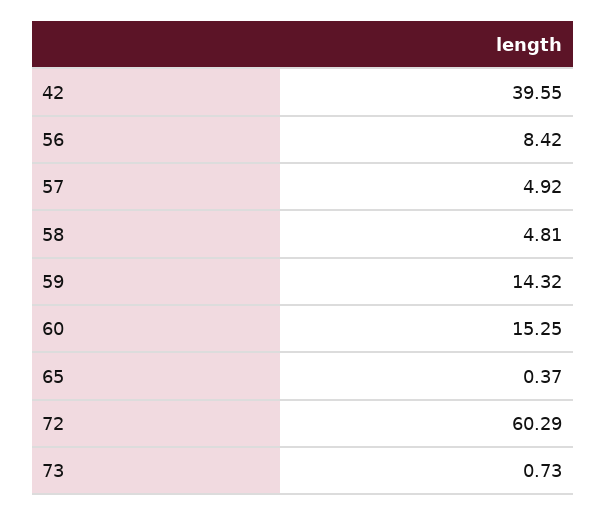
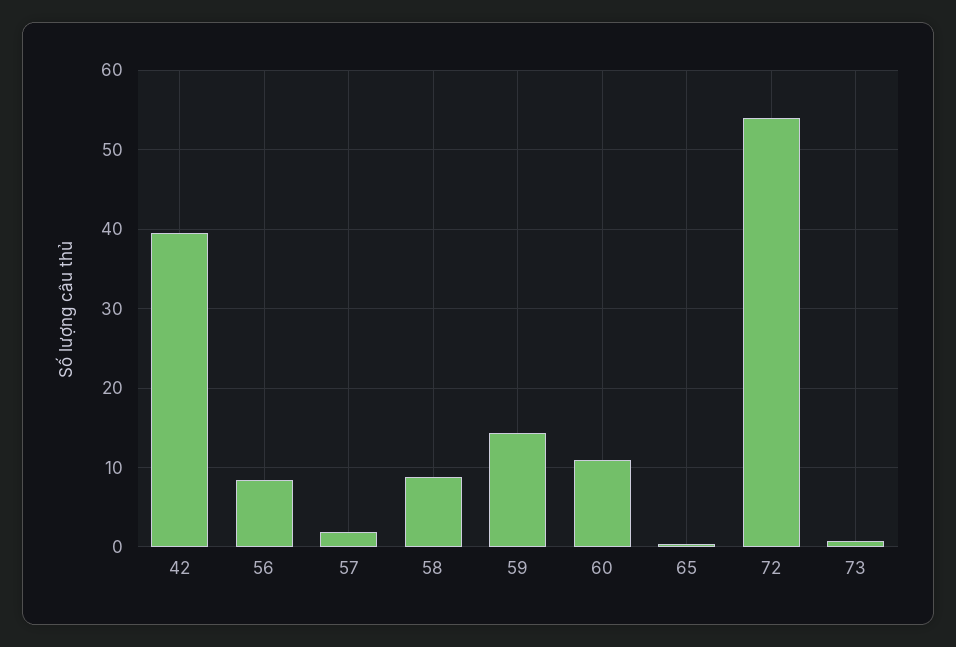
  {
    "42": 39.55,
    "56": 8.42,
-   "57": 4.92,
+   "57": 2,
-   "58": 4.81,
+   "58": 9,
    "59": 14.32,
-   "60": 15.25,
+   "60": 11,
    "65": 0.37,
-   "72": 60.29,
+   "72": 54,
    "73": 0.73
  }

